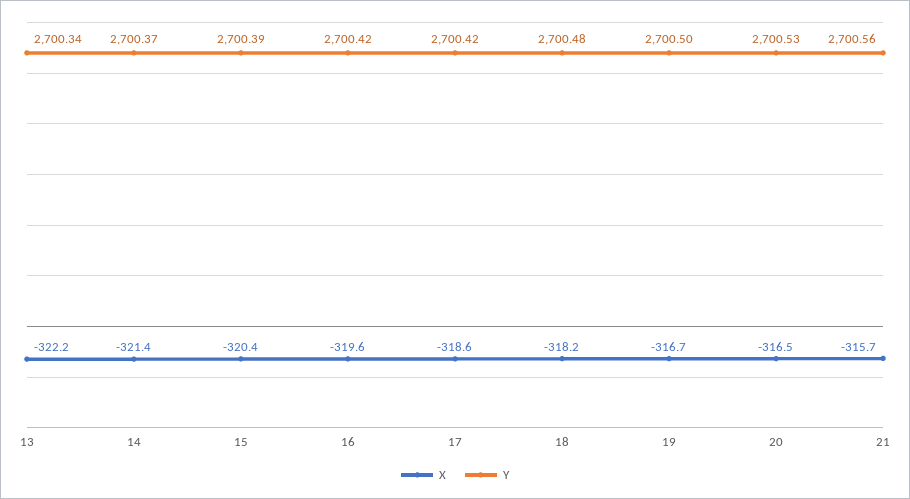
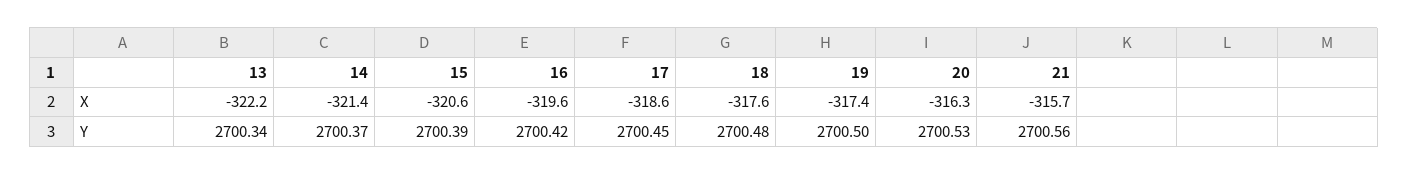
  {
    "X": {
      "13": -322.2,
      "14": -321.4,
-     "15": -320.4,
+     "15": -320.6,
      "16": -319.6,
      "17": -318.6,
-     "18": -318.2,
+     "18": -317.6,
-     "19": -316.7,
+     "19": -317.4,
-     "20": -316.5,
+     "20": -316.3,
      "21": -315.7
    },
    "Y": {
      "13": 2700.34,
      "14": 2700.37,
      "15": 2700.39,
      "16": 2700.42,
-     "17": 2700.42,
+     "17": 2700.45,
      "18": 2700.48,
      "19": 2700.5,
      "20": 2700.53,
      "21": 2700.56
    }
  }

